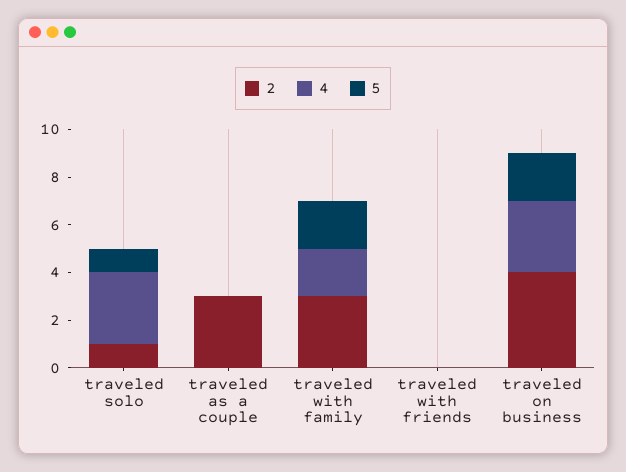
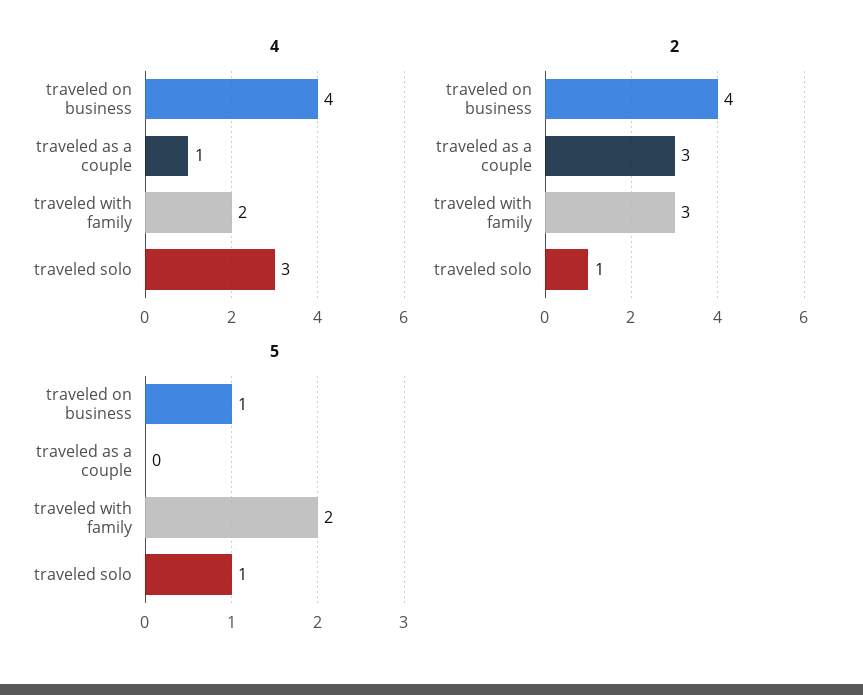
  {
    "2": {
      "traveled solo": 1,
      "traveled as a couple": 3,
      "traveled with family": 3,
-     "traveled with friends": 0,
      "traveled on business": 4
    },
    "4": {
      "traveled solo": 3,
-     "traveled as a couple": 0,
+     "traveled as a couple": 1,
      "traveled with family": 2,
-     "traveled with friends": 0,
-     "traveled on business": 3
+     "traveled on business": 4
    },
    "5": {
      "traveled solo": 1,
      "traveled as a couple": 0,
      "traveled with family": 2,
-     "traveled with friends": 0,
-     "traveled on business": 2
+     "traveled on business": 1
    }
  }

